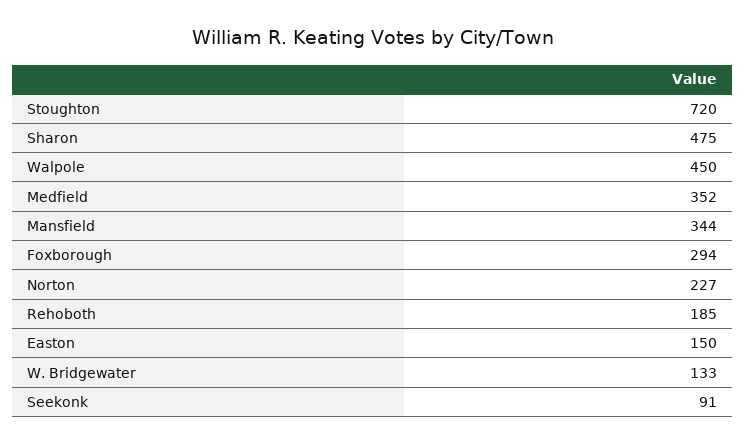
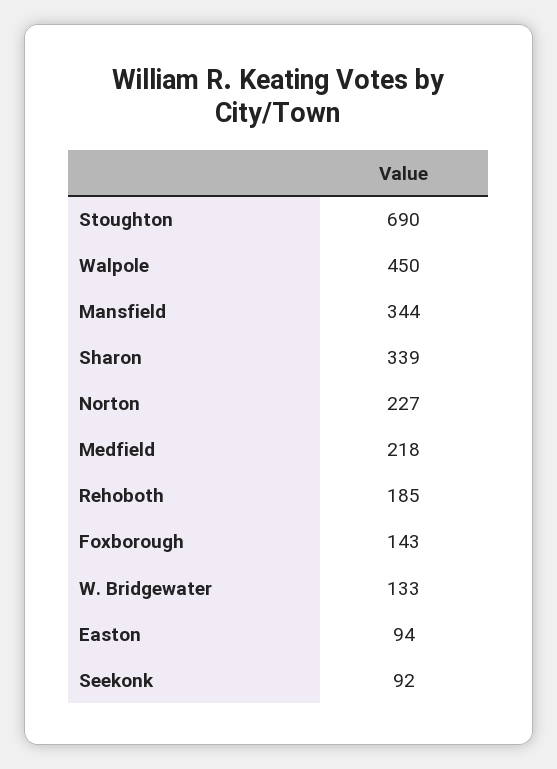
  {
-   "Stoughton": 720,
+   "Stoughton": 690,
-   "Sharon": 475,
+   "Sharon": 339,
    "Walpole": 450,
-   "Medfield": 352,
+   "Medfield": 218,
    "Mansfield": 344,
-   "Foxborough": 294,
+   "Foxborough": 143,
    "Norton": 227,
    "Rehoboth": 185,
-   "Easton": 150,
+   "Easton": 94,
    "W. Bridgewater": 133,
-   "Seekonk": 91
+   "Seekonk": 92
  }

